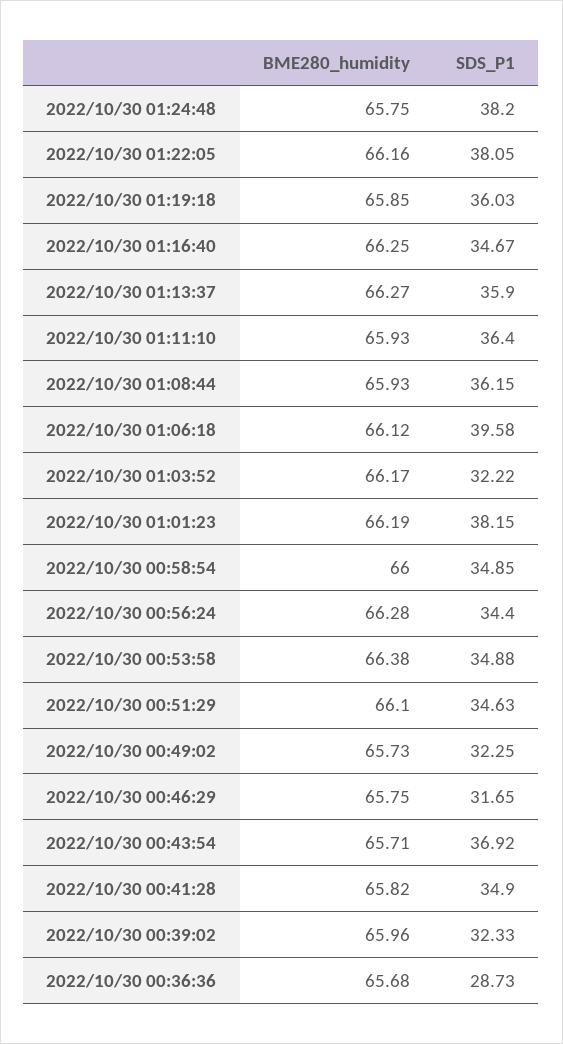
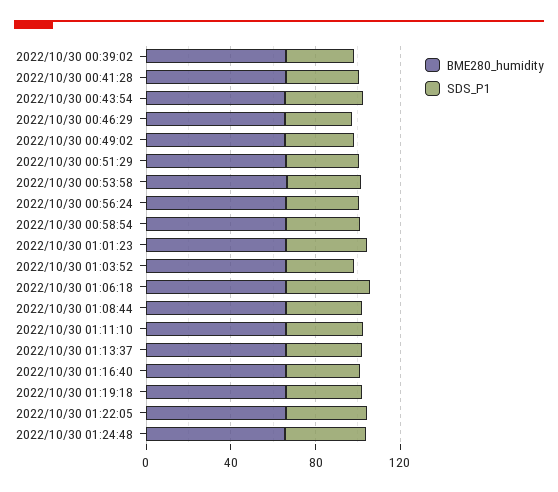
  {
    "BME280_humidity": {
      "2022/10/30 01:24:48": 65.75,
      "2022/10/30 01:22:05": 66.16,
      "2022/10/30 01:19:18": 65.85,
      "2022/10/30 01:16:40": 66.25,
      "2022/10/30 01:13:37": 66.27,
      "2022/10/30 01:11:10": 65.93,
      "2022/10/30 01:08:44": 65.93,
      "2022/10/30 01:06:18": 66.12,
      "2022/10/30 01:03:52": 66.17,
      "2022/10/30 01:01:23": 66.19,
      "2022/10/30 00:58:54": 66,
      "2022/10/30 00:56:24": 66.28,
      "2022/10/30 00:53:58": 66.38,
      "2022/10/30 00:51:29": 66.1,
      "2022/10/30 00:49:02": 65.73,
      "2022/10/30 00:46:29": 65.75,
      "2022/10/30 00:43:54": 65.71,
      "2022/10/30 00:41:28": 65.82,
-     "2022/10/30 00:39:02": 65.96,
+     "2022/10/30 00:39:02": 65.96
-     "2022/10/30 00:36:36": 65.68
    },
    "SDS_P1": {
      "2022/10/30 01:24:48": 38.2,
      "2022/10/30 01:22:05": 38.05,
      "2022/10/30 01:19:18": 36.03,
      "2022/10/30 01:16:40": 34.67,
      "2022/10/30 01:13:37": 35.9,
      "2022/10/30 01:11:10": 36.4,
      "2022/10/30 01:08:44": 36.15,
      "2022/10/30 01:06:18": 39.58,
      "2022/10/30 01:03:52": 32.22,
      "2022/10/30 01:01:23": 38.15,
      "2022/10/30 00:58:54": 34.85,
      "2022/10/30 00:56:24": 34.4,
      "2022/10/30 00:53:58": 34.88,
      "2022/10/30 00:51:29": 34.63,
      "2022/10/30 00:49:02": 32.25,
      "2022/10/30 00:46:29": 31.65,
      "2022/10/30 00:43:54": 36.92,
      "2022/10/30 00:41:28": 34.9,
-     "2022/10/30 00:39:02": 32.33,
+     "2022/10/30 00:39:02": 32.33
-     "2022/10/30 00:36:36": 28.73
    }
  }

